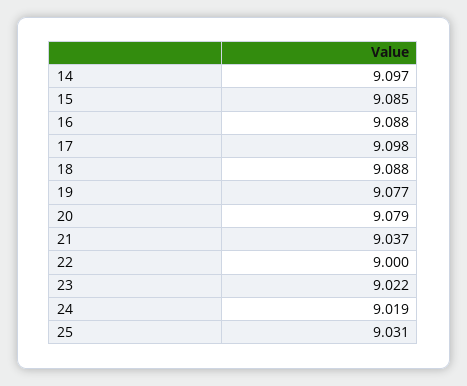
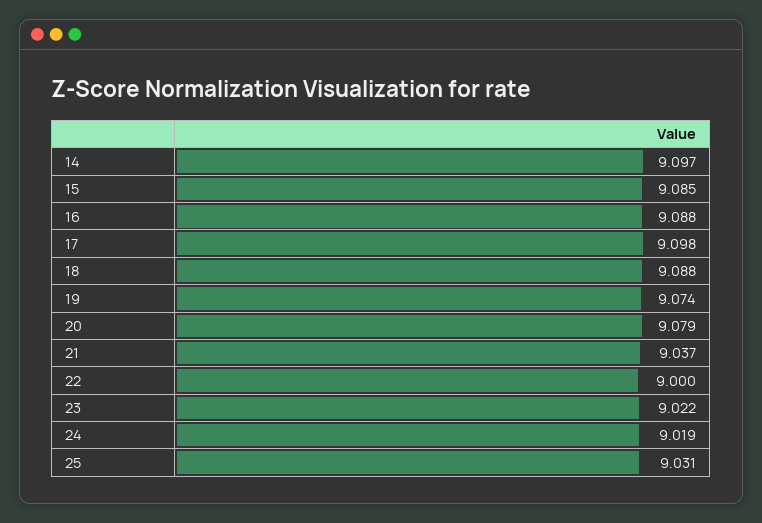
  {
    "14": 9.097,
    "15": 9.085,
    "16": 9.088,
    "17": 9.098,
    "18": 9.088,
-   "19": 9.077,
+   "19": 9.074,
    "20": 9.079,
    "21": 9.037,
    "22": 9,
    "23": 9.022,
    "24": 9.019,
    "25": 9.031
  }

